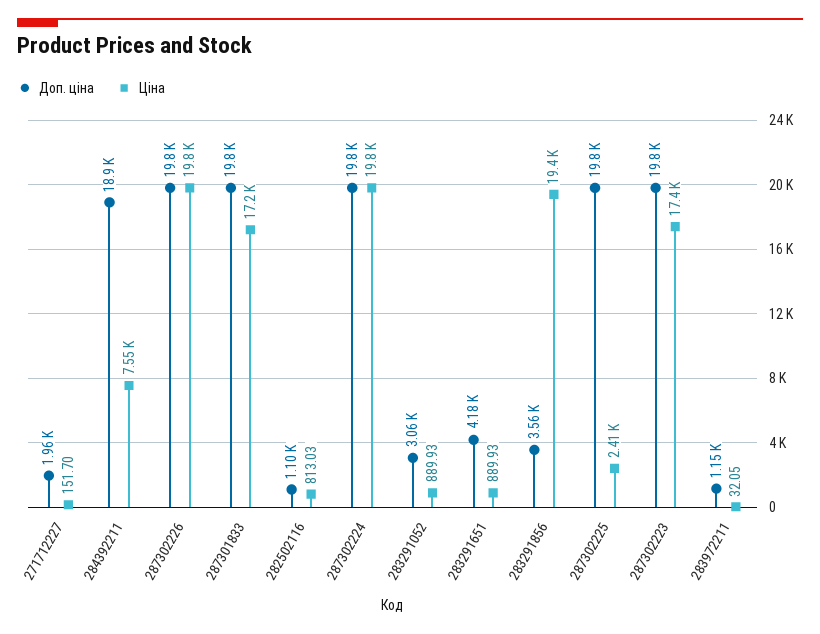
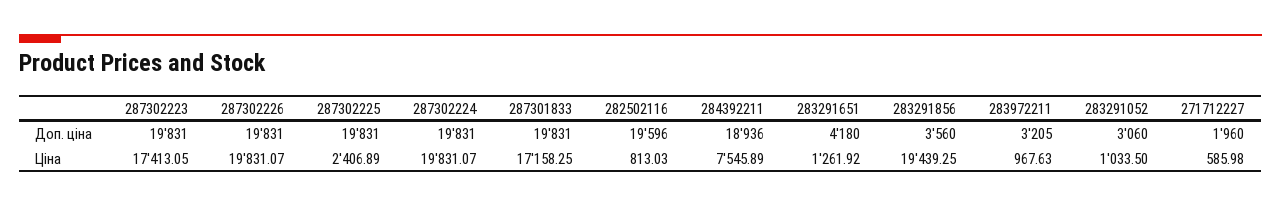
  {
    "Доп. ціна": {
      "271712227": 1960,
      "284392211": 18936,
      "287302226": 19831,
      "287301833": 19831,
-     "282502116": 1100,
+     "282502116": 19596,
      "287302224": 19831,
      "283291052": 3060,
      "283291651": 4180,
      "283291856": 3560,
      "287302225": 19831,
      "287302223": 19831,
-     "283972211": 1150
+     "283972211": 3205
    },
    "Ціна": {
-     "271712227": 151.7,
+     "271712227": 585.98,
      "284392211": 7545.89,
      "287302226": 19831.07,
      "287301833": 17158.25,
      "282502116": 813.03,
      "287302224": 19831.07,
-     "283291052": 889.93,
+     "283291052": 1033.5,
-     "283291651": 889.93,
+     "283291651": 1261.92,
      "283291856": 19439.25,
      "287302225": 2406.89,
      "287302223": 17413.05,
-     "283972211": 32.05
+     "283972211": 967.63
    }
  }

